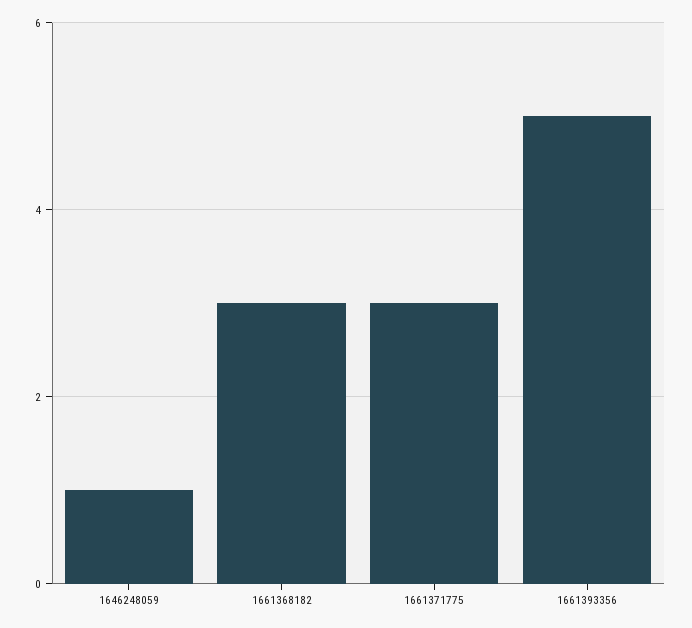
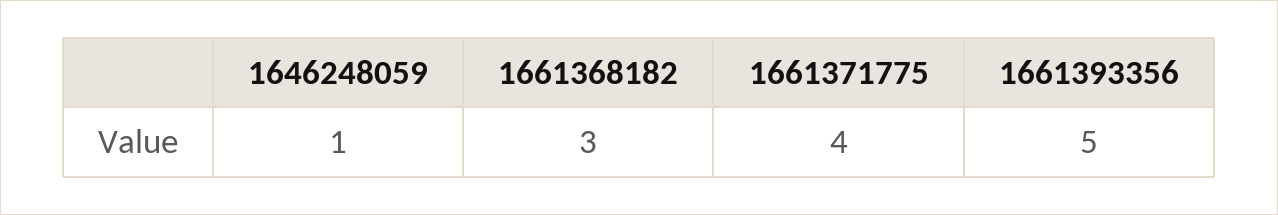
  {
    "1646248059": 1,
    "1661368182": 3,
-   "1661371775": 3,
+   "1661371775": 4,
    "1661393356": 5
  }

